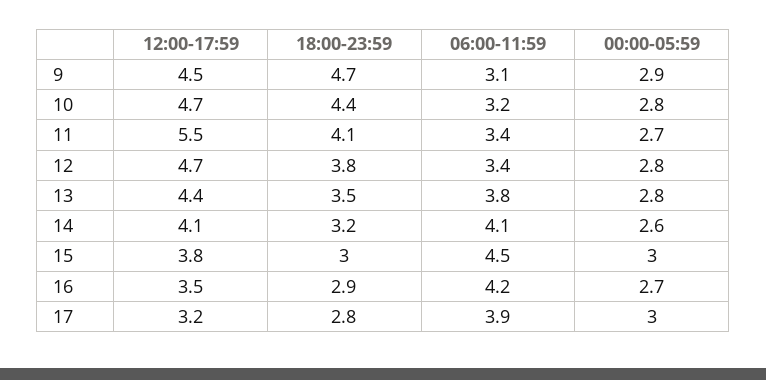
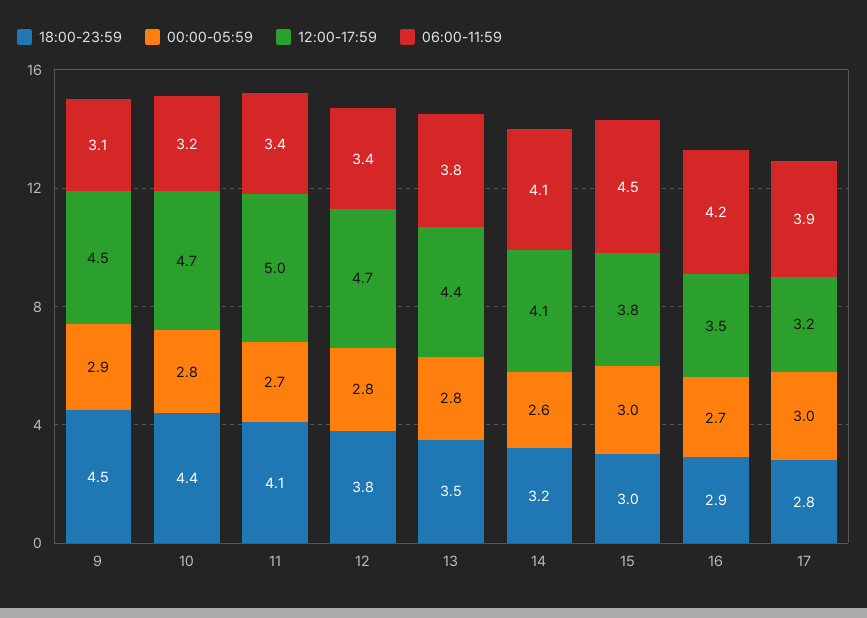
  {
    "12:00-17:59": {
      "9": 4.5,
      "10": 4.7,
-     "11": 5.5,
+     "11": 5,
      "12": 4.7,
      "13": 4.4,
      "14": 4.1,
      "15": 3.8,
      "16": 3.5,
      "17": 3.2
    },
    "18:00-23:59": {
-     "9": 4.7,
+     "9": 4.5,
      "10": 4.4,
      "11": 4.1,
      "12": 3.8,
      "13": 3.5,
      "14": 3.2,
      "15": 3,
      "16": 2.9,
      "17": 2.8
    },
    "06:00-11:59": {
      "9": 3.1,
      "10": 3.2,
      "11": 3.4,
      "12": 3.4,
      "13": 3.8,
      "14": 4.1,
      "15": 4.5,
      "16": 4.2,
      "17": 3.9
    },
    "00:00-05:59": {
      "9": 2.9,
      "10": 2.8,
      "11": 2.7,
      "12": 2.8,
      "13": 2.8,
      "14": 2.6,
      "15": 3,
      "16": 2.7,
      "17": 3
    }
  }

